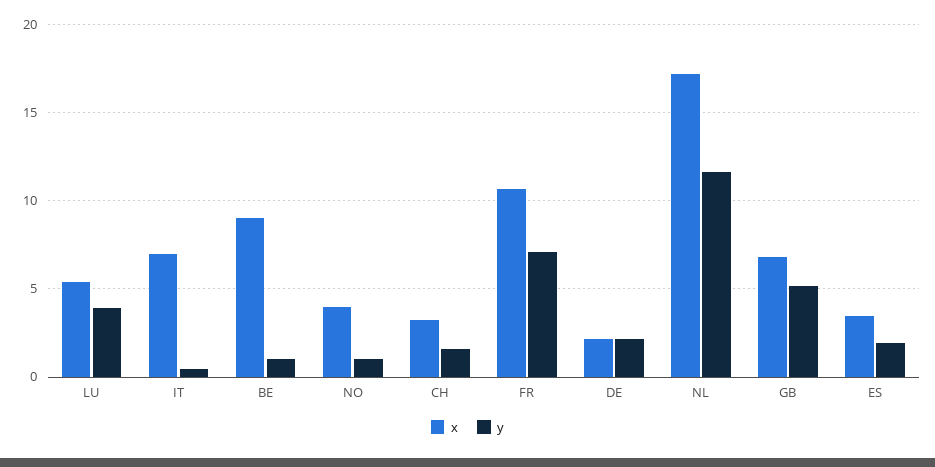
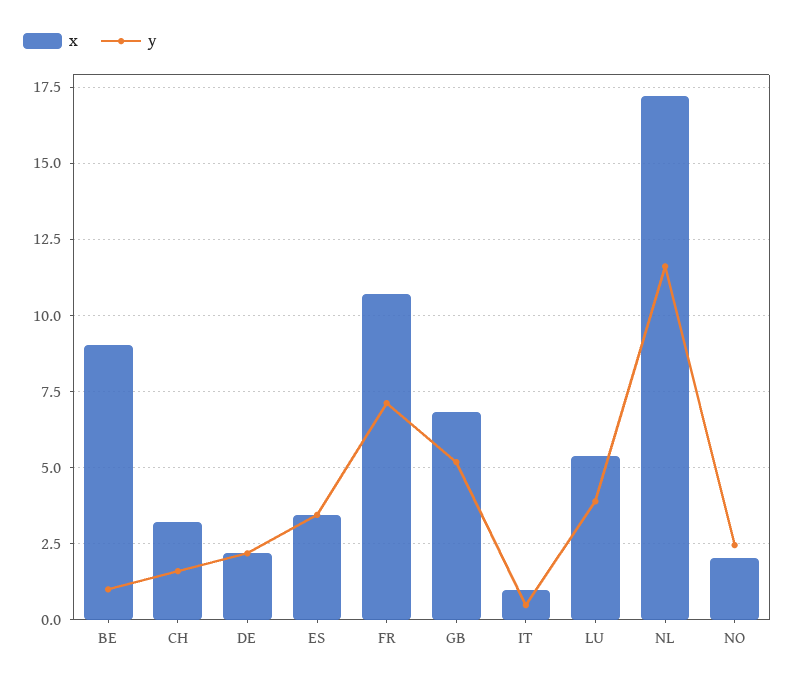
  {
    "x": {
      "LU": 5.5,
-     "IT": 7,
+     "IT": 1,
      "BE": 9,
-     "NO": 4,
+     "NO": 2,
      "CH": 3.25,
      "FR": 10.75,
      "DE": 2.25,
      "NL": 17.25,
      "GB": 6.75,
      "ES": 3.5
    },
    "y": {
      "LU": 4,
      "IT": 0.5,
      "BE": 1,
-     "NO": 1,
+     "NO": 2.5,
      "CH": 1.5,
      "FR": 7,
      "DE": 2.25,
      "NL": 11.5,
      "GB": 5.25,
-     "ES": 2
+     "ES": 3.5
    }
  }

